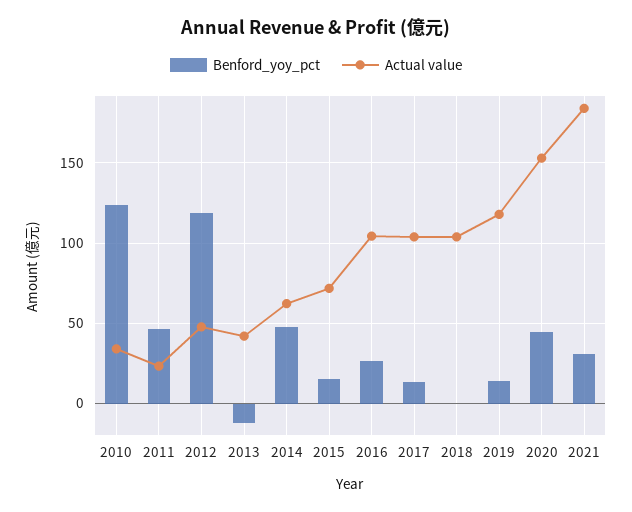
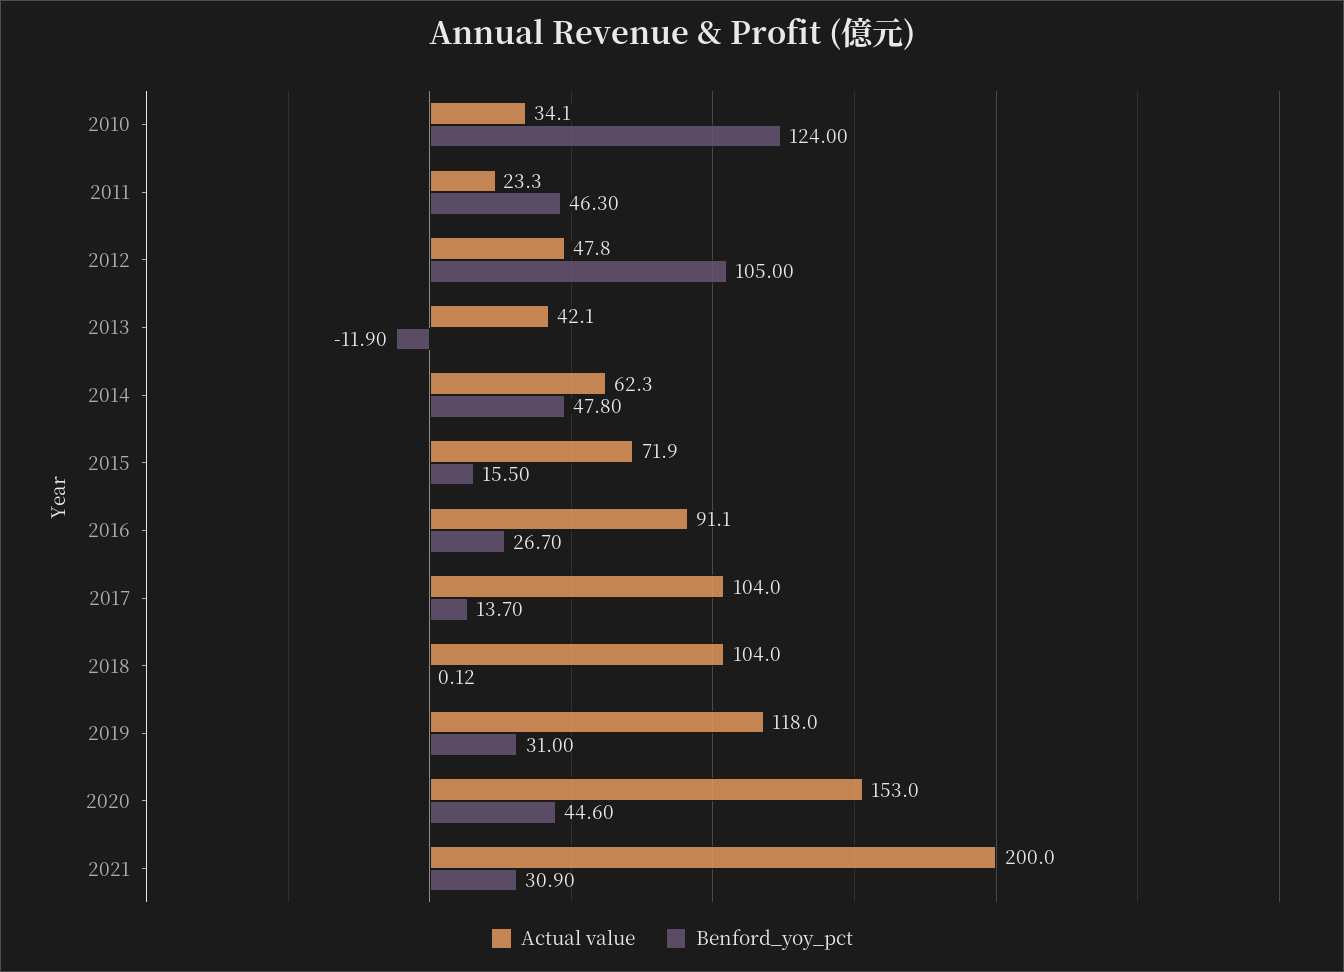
  {
    "Benford_yoy_pct": {
      "2010": 124,
      "2011": 46.3,
-     "2012": 120,
+     "2012": 105,
      "2013": -11.9,
      "2014": 47.8,
      "2015": 15.5,
      "2016": 26.7,
      "2017": 13.7,
      "2018": 0.12,
-     "2019": 15,
+     "2019": 31,
      "2020": 44.6,
      "2021": 30.9
    },
    "Actual value": {
      "2010": 34.1,
      "2011": 23.3,
      "2012": 47.8,
      "2013": 42.1,
      "2014": 62.3,
      "2015": 71.9,
-     "2016": 105,
+     "2016": 91.1,
      "2017": 104,
      "2018": 104,
      "2019": 118,
      "2020": 153,
-     "2021": 185
+     "2021": 200
    }
  }

